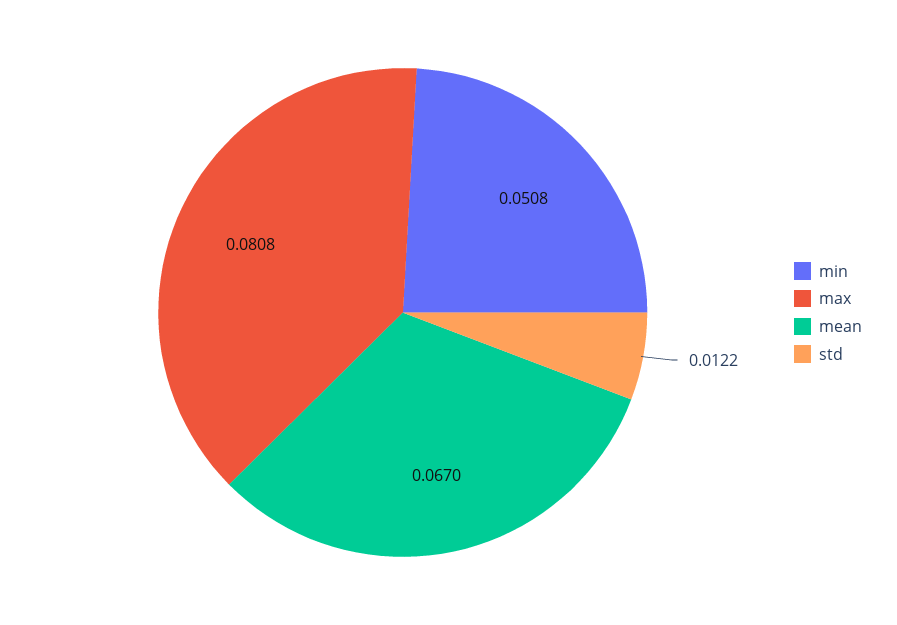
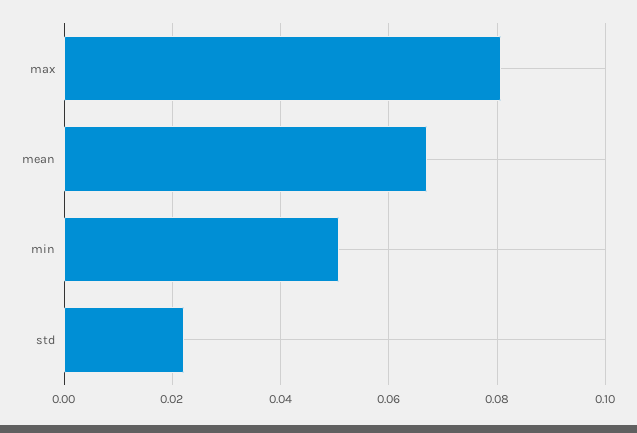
  {
    "min": 0.0508,
    "max": 0.0808,
    "mean": 0.067,
-   "std": 0.0122
+   "std": 0.022
  }

